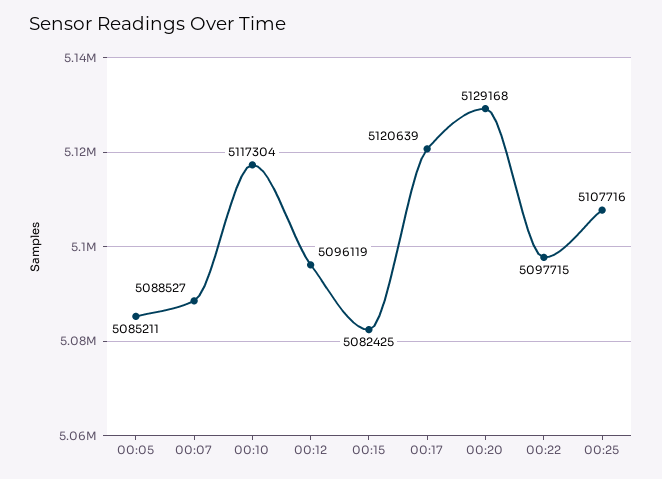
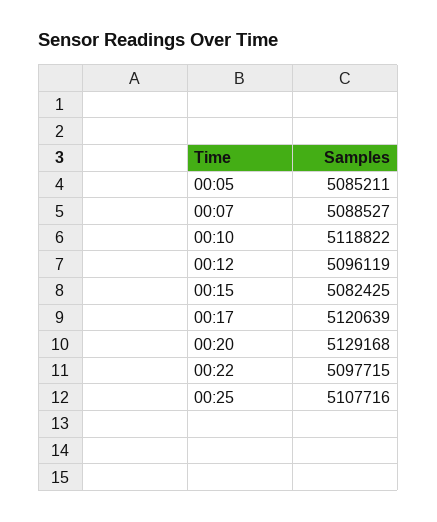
  {
    "00:05": 5085211,
    "00:07": 5088527,
-   "00:10": 5117304,
+   "00:10": 5118822,
    "00:12": 5096119,
    "00:15": 5082425,
    "00:17": 5120639,
    "00:20": 5129168,
    "00:22": 5097715,
    "00:25": 5107716
  }

